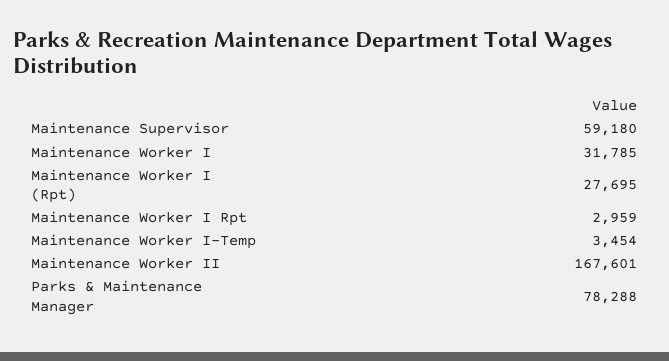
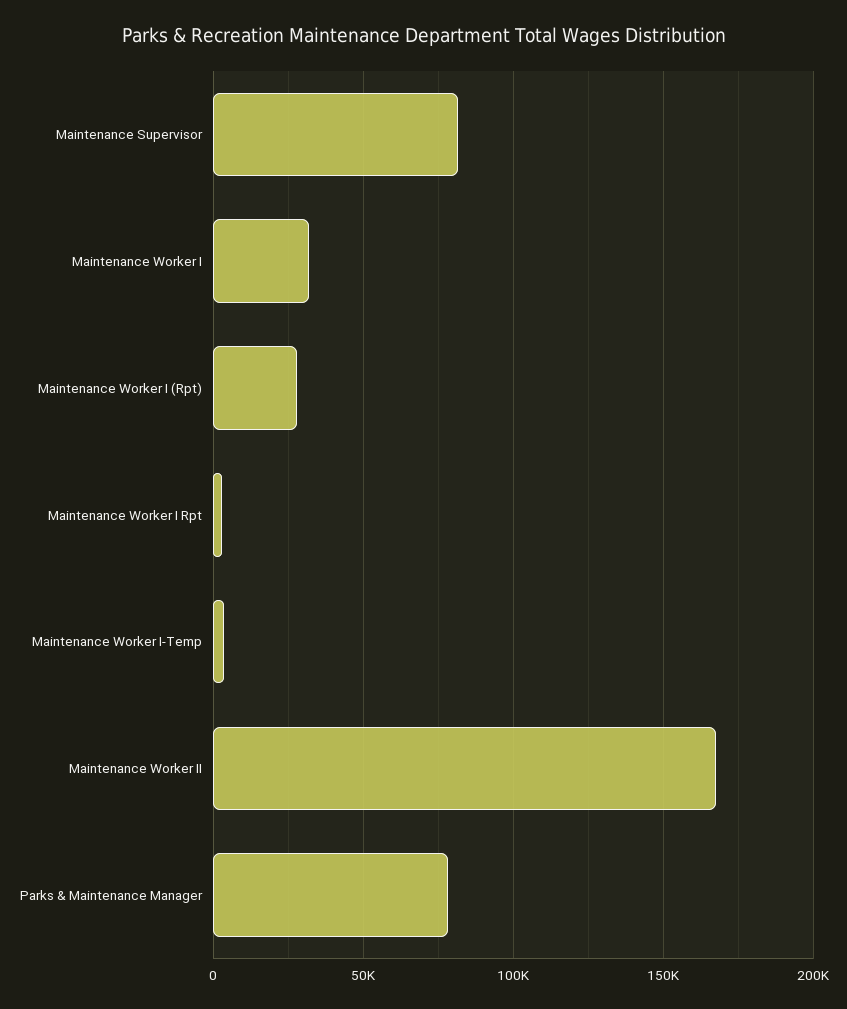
  {
-   "Maintenance Supervisor": 59180,
+   "Maintenance Supervisor": 80000,
    "Maintenance Worker I": 31785,
    "Maintenance Worker I (Rpt)": 27695,
    "Maintenance Worker I Rpt": 2959,
    "Maintenance Worker I-Temp": 3454,
    "Maintenance Worker II": 167601,
    "Parks & Maintenance Manager": 78288
  }

